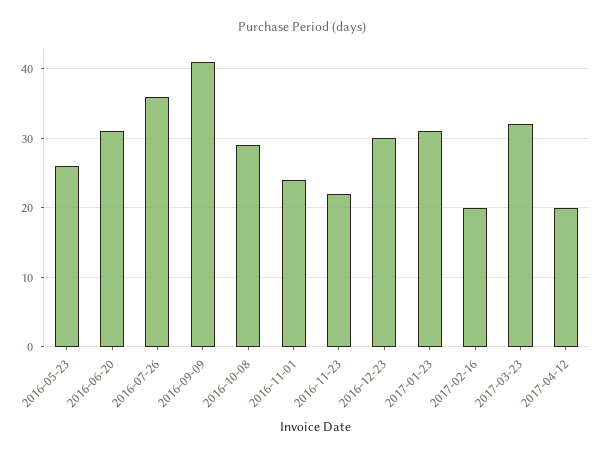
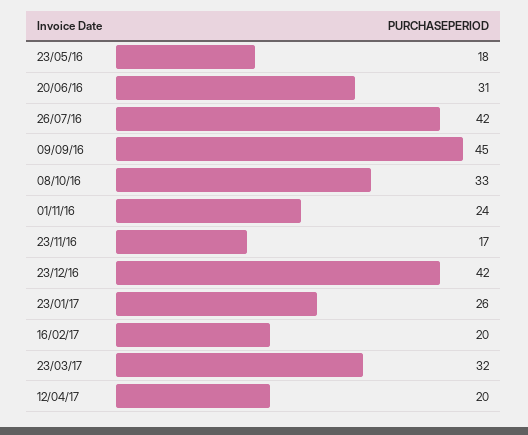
  {
-   "2016-05-23": 26,
+   "2016-05-23": 18,
    "2016-06-20": 31,
-   "2016-07-26": 36,
+   "2016-07-26": 42,
-   "2016-09-09": 41,
+   "2016-09-09": 45,
-   "2016-10-08": 29,
+   "2016-10-08": 33,
    "2016-11-01": 24,
-   "2016-11-23": 22,
+   "2016-11-23": 17,
-   "2016-12-23": 30,
+   "2016-12-23": 42,
-   "2017-01-23": 31,
+   "2017-01-23": 26,
    "2017-02-16": 20,
    "2017-03-23": 32,
    "2017-04-12": 20
  }

